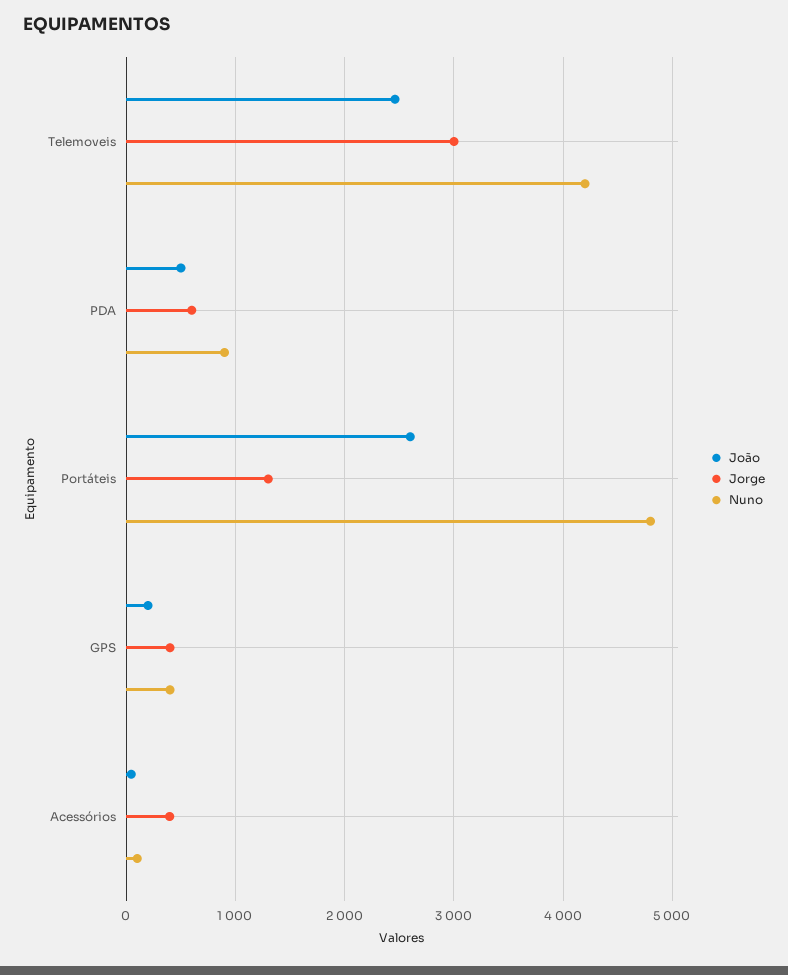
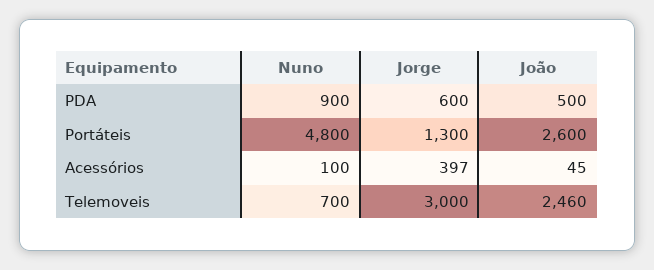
  {
    "João": {
      "Telemoveis": 2460,
      "PDA": 500,
      "Portáteis": 2600,
-     "GPS": 200,
      "Acessórios": 45
    },
    "Jorge": {
      "Telemoveis": 3000,
      "PDA": 600,
      "Portáteis": 1300,
-     "GPS": 400,
      "Acessórios": 397
    },
    "Nuno": {
-     "Telemoveis": 4200,
+     "Telemoveis": 700,
      "PDA": 900,
      "Portáteis": 4800,
-     "GPS": 400,
      "Acessórios": 100
    }
  }

